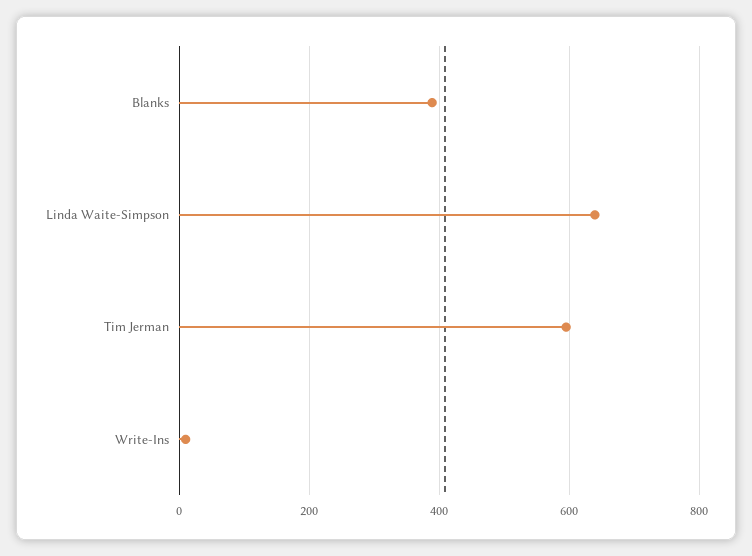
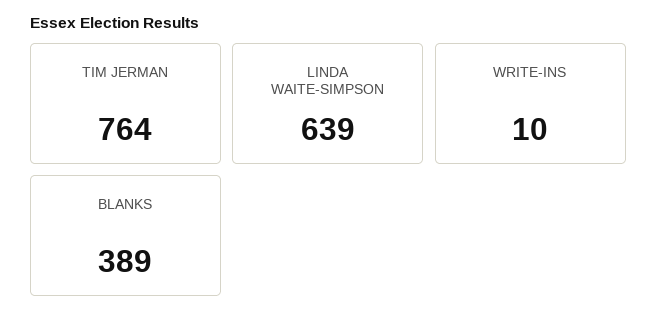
  {
    "Blanks": 389,
    "Linda Waite-Simpson": 639,
-   "Tim Jerman": 600,
+   "Tim Jerman": 764,
    "Write-Ins": 10
  }

